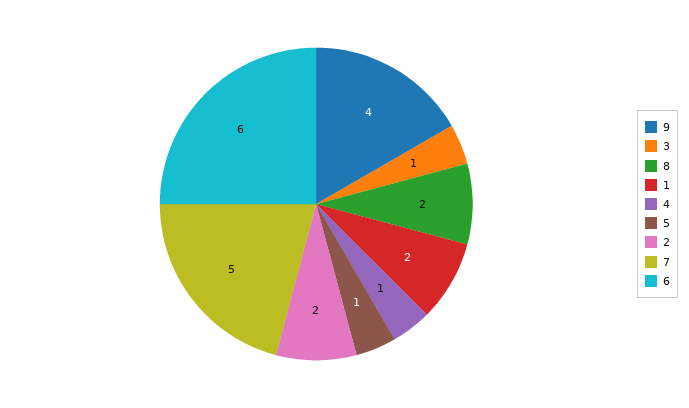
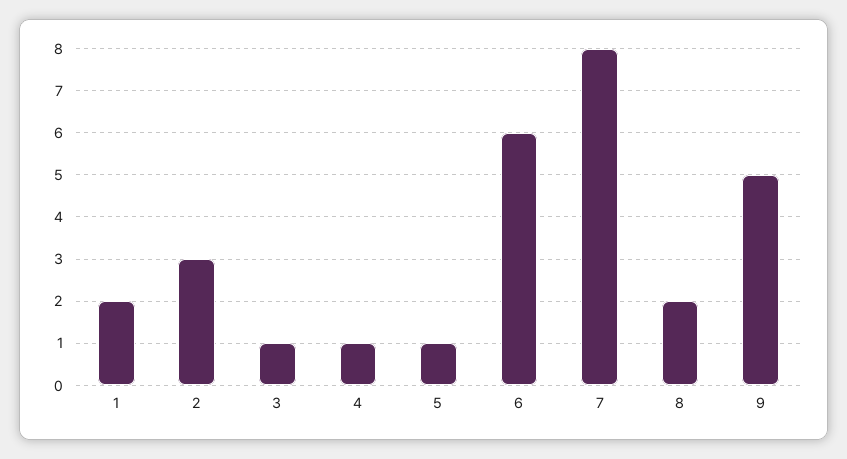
  {
-   "9": 4,
+   "9": 5,
    "3": 1,
    "8": 2,
    "1": 2,
    "4": 1,
    "5": 1,
-   "2": 2,
+   "2": 3,
-   "7": 5,
+   "7": 8,
    "6": 6
  }

